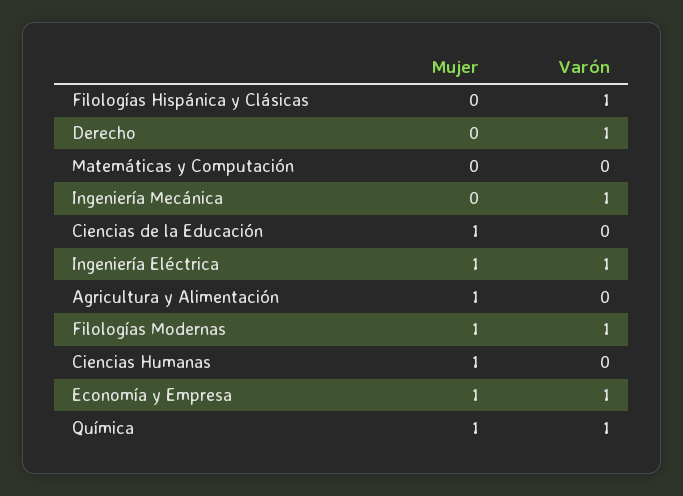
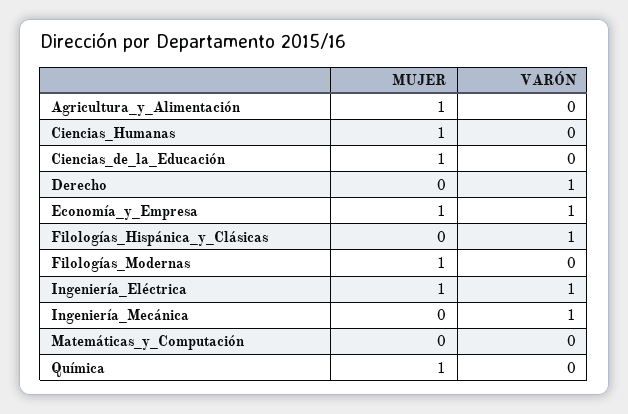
  {
    "Mujer": {
      "Filologías Hispánica y Clásicas": 0,
      "Derecho": 0,
      "Matemáticas y Computación": 0,
      "Ingeniería Mecánica": 0,
      "Ciencias de la Educación": 1,
      "Ingeniería Eléctrica": 1,
      "Agricultura y Alimentación": 1,
      "Filologías Modernas": 1,
      "Ciencias Humanas": 1,
      "Economía y Empresa": 1,
      "Química": 1
    },
    "Varón": {
      "Filologías Hispánica y Clásicas": 1,
      "Derecho": 1,
      "Matemáticas y Computación": 0,
      "Ingeniería Mecánica": 1,
      "Ciencias de la Educación": 0,
      "Ingeniería Eléctrica": 1,
      "Agricultura y Alimentación": 0,
-     "Filologías Modernas": 1,
+     "Filologías Modernas": 0,
      "Ciencias Humanas": 0,
      "Economía y Empresa": 1,
-     "Química": 1
+     "Química": 0
    }
  }

